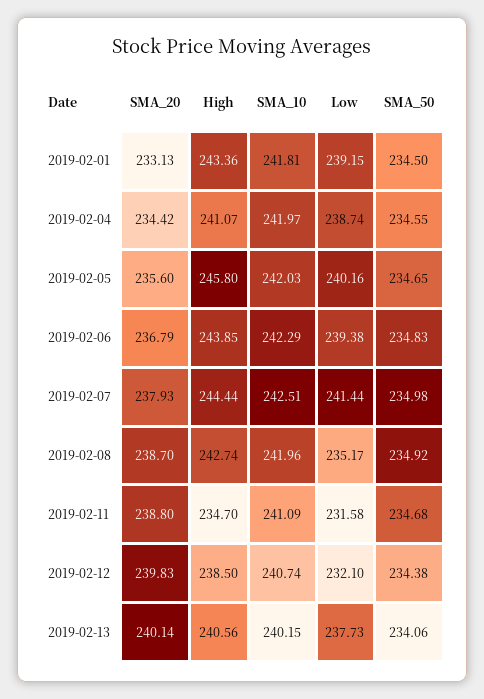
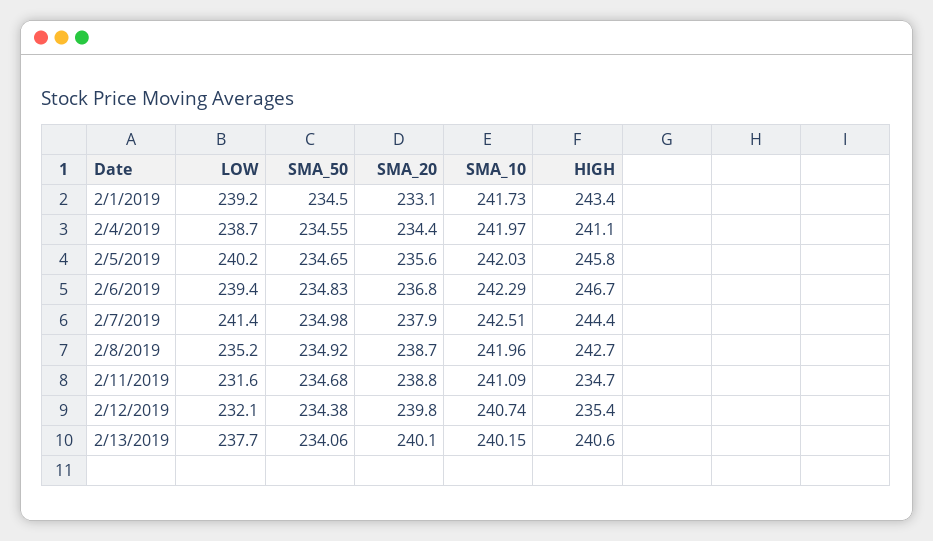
  {
    "SMA_20": {
      "2019-02-01": 233.13,
      "2019-02-04": 234.42,
      "2019-02-05": 235.6,
      "2019-02-06": 236.79,
      "2019-02-07": 237.93,
      "2019-02-08": 238.7,
      "2019-02-11": 238.8,
      "2019-02-12": 239.83,
      "2019-02-13": 240.14
    },
    "High": {
      "2019-02-01": 243.36,
      "2019-02-04": 241.07,
      "2019-02-05": 245.8,
-     "2019-02-06": 243.85,
+     "2019-02-06": 246.7,
      "2019-02-07": 244.44,
      "2019-02-08": 242.74,
      "2019-02-11": 234.7,
-     "2019-02-12": 238.5,
+     "2019-02-12": 235.4,
      "2019-02-13": 240.56
    },
    "SMA_10": {
-     "2019-02-01": 241.81,
+     "2019-02-01": 241.73,
      "2019-02-04": 241.97,
      "2019-02-05": 242.03,
      "2019-02-06": 242.29,
      "2019-02-07": 242.51,
      "2019-02-08": 241.96,
      "2019-02-11": 241.09,
      "2019-02-12": 240.74,
      "2019-02-13": 240.15
    },
    "Low": {
      "2019-02-01": 239.15,
      "2019-02-04": 238.74,
      "2019-02-05": 240.16,
      "2019-02-06": 239.38,
      "2019-02-07": 241.44,
      "2019-02-08": 235.17,
      "2019-02-11": 231.58,
      "2019-02-12": 232.1,
      "2019-02-13": 237.73
    },
    "SMA_50": {
      "2019-02-01": 234.5,
      "2019-02-04": 234.55,
      "2019-02-05": 234.65,
      "2019-02-06": 234.83,
      "2019-02-07": 234.98,
      "2019-02-08": 234.92,
      "2019-02-11": 234.68,
      "2019-02-12": 234.38,
      "2019-02-13": 234.06
    }
  }

